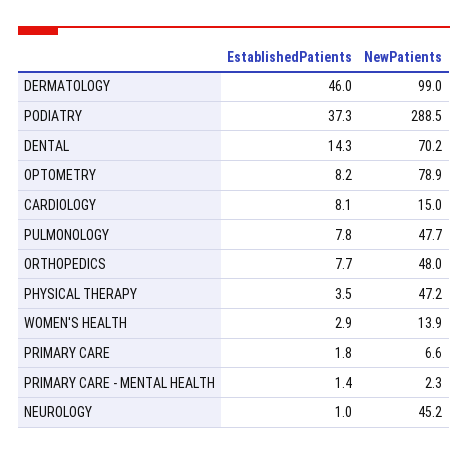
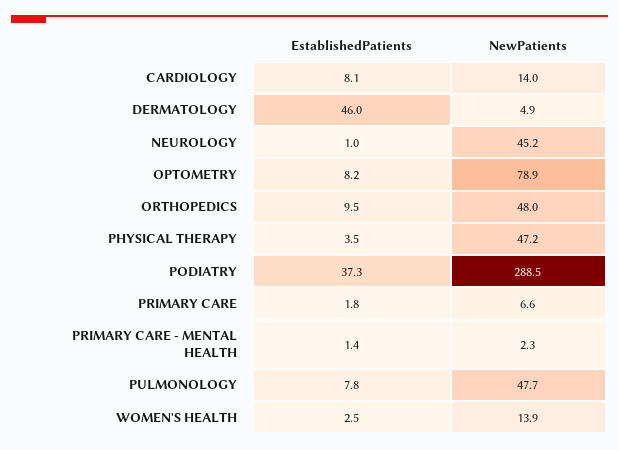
  {
    "EstablishedPatients": {
      "DERMATOLOGY": 46,
      "PODIATRY": 37.3,
-     "DENTAL": 14.3,
      "OPTOMETRY": 8.2,
      "CARDIOLOGY": 8.1,
      "PULMONOLOGY": 7.8,
-     "ORTHOPEDICS": 7.7,
+     "ORTHOPEDICS": 9.5,
      "PHYSICAL THERAPY": 3.5,
-     "WOMEN'S HEALTH": 2.9,
+     "WOMEN'S HEALTH": 2.5,
      "PRIMARY CARE": 1.8,
      "PRIMARY CARE - MENTAL HEALTH": 1.4,
      "NEUROLOGY": 1
    },
    "NewPatients": {
-     "DERMATOLOGY": 99,
+     "DERMATOLOGY": 4.9,
      "PODIATRY": 288.5,
-     "DENTAL": 70.2,
      "OPTOMETRY": 78.9,
-     "CARDIOLOGY": 15,
+     "CARDIOLOGY": 14,
      "PULMONOLOGY": 47.7,
      "ORTHOPEDICS": 48,
      "PHYSICAL THERAPY": 47.2,
      "WOMEN'S HEALTH": 13.9,
      "PRIMARY CARE": 6.6,
      "PRIMARY CARE - MENTAL HEALTH": 2.3,
      "NEUROLOGY": 45.2
    }
  }

